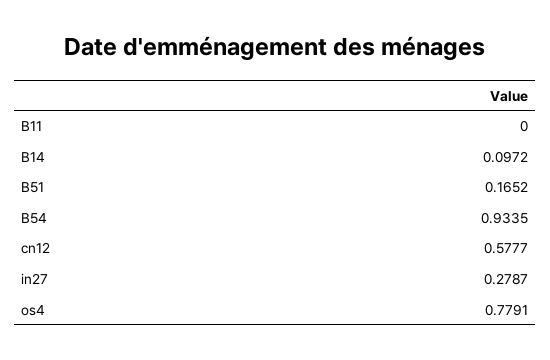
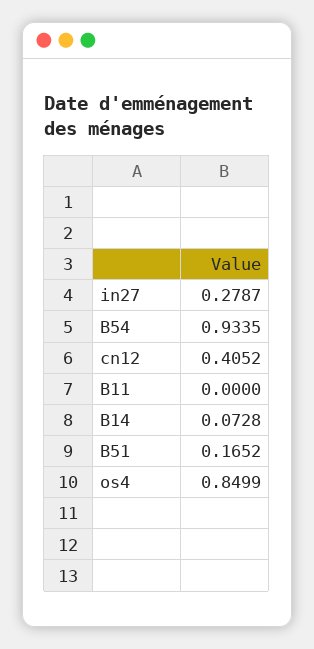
  {
    "B11": 0,
-   "B14": 0.0972,
+   "B14": 0.0728,
    "B51": 0.1652,
    "B54": 0.9335,
-   "cn12": 0.5777,
+   "cn12": 0.4052,
    "in27": 0.2787,
-   "os4": 0.7791
+   "os4": 0.8499
  }

